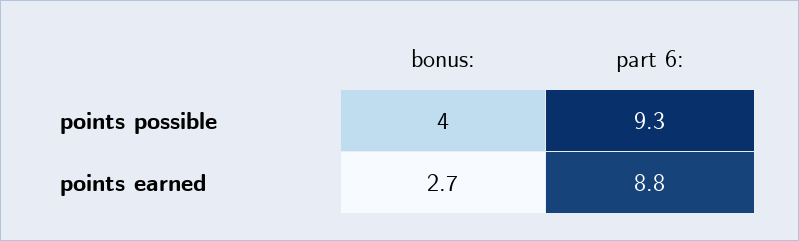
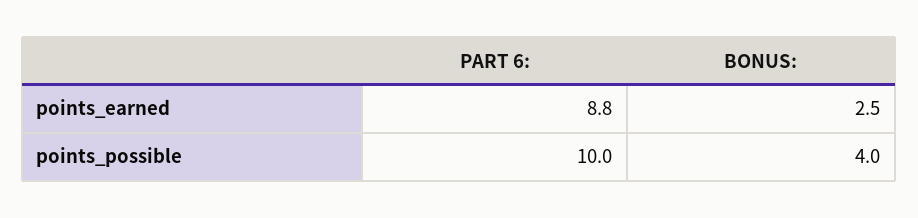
  {
    "bonus:": {
      "points possible": 4,
-     "points earned": 2.7
+     "points earned": 2.5
    },
    "part 6:": {
-     "points possible": 9.3,
+     "points possible": 10,
      "points earned": 8.8
    }
  }

